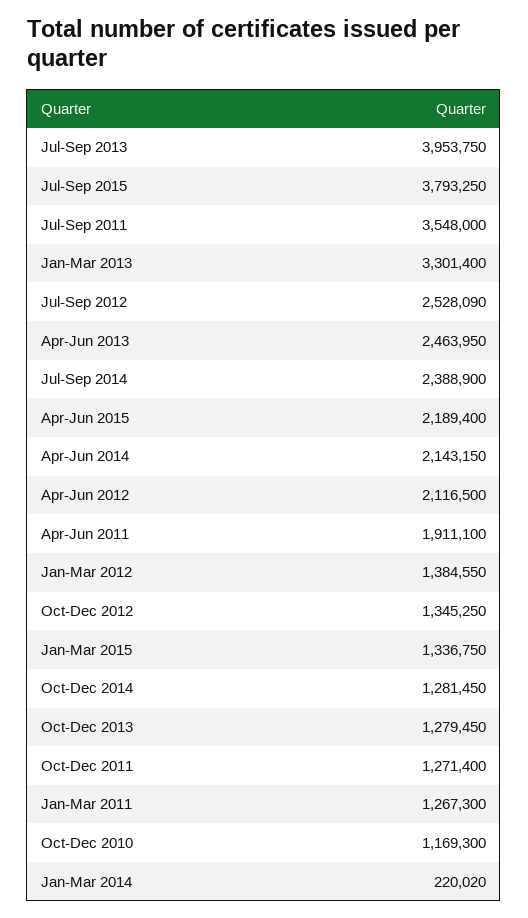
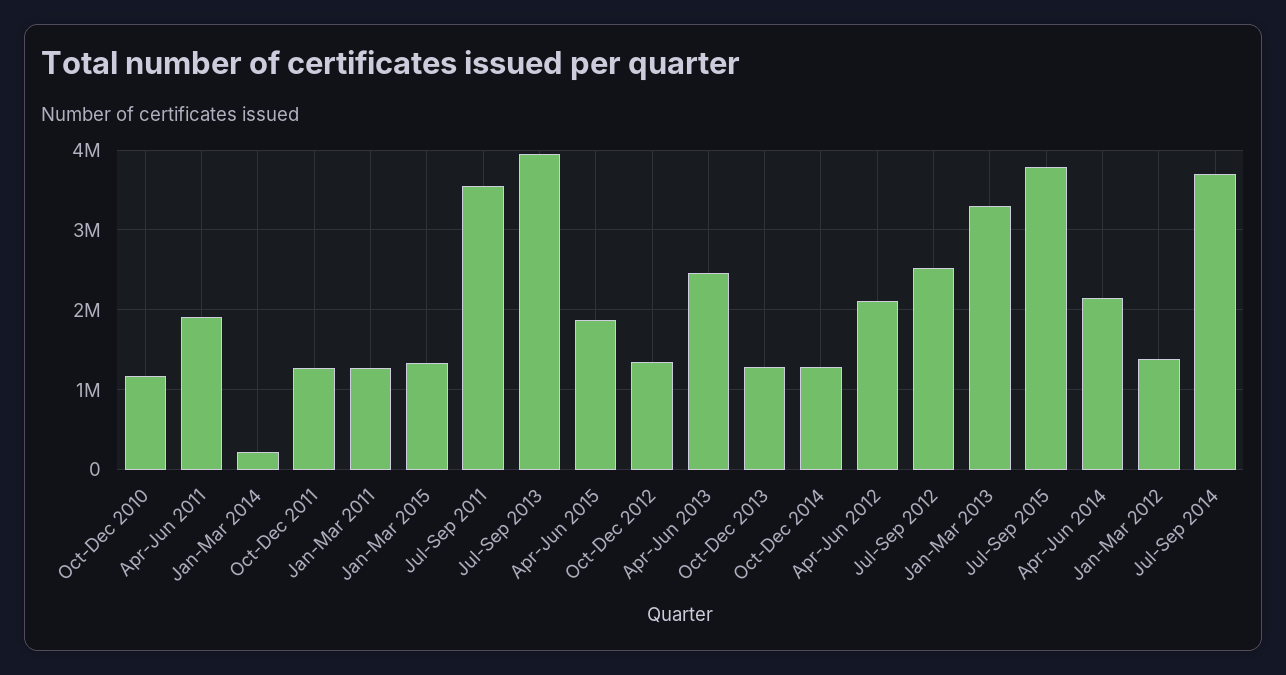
  {
    "Jul-Sep 2013": 3953750,
    "Jul-Sep 2015": 3793250,
    "Jul-Sep 2011": 3548000,
    "Jan-Mar 2013": 3301400,
    "Jul-Sep 2012": 2528090,
    "Apr-Jun 2013": 2463950,
-   "Jul-Sep 2014": 2388900,
+   "Jul-Sep 2014": 3700000,
-   "Apr-Jun 2015": 2189400,
+   "Apr-Jun 2015": 1900000,
    "Apr-Jun 2014": 2143150,
    "Apr-Jun 2012": 2116500,
    "Apr-Jun 2011": 1911100,
    "Jan-Mar 2012": 1384550,
    "Oct-Dec 2012": 1345250,
    "Jan-Mar 2015": 1336750,
    "Oct-Dec 2014": 1281450,
    "Oct-Dec 2013": 1279450,
    "Oct-Dec 2011": 1271400,
    "Jan-Mar 2011": 1267300,
    "Oct-Dec 2010": 1169300,
    "Jan-Mar 2014": 220020
  }

